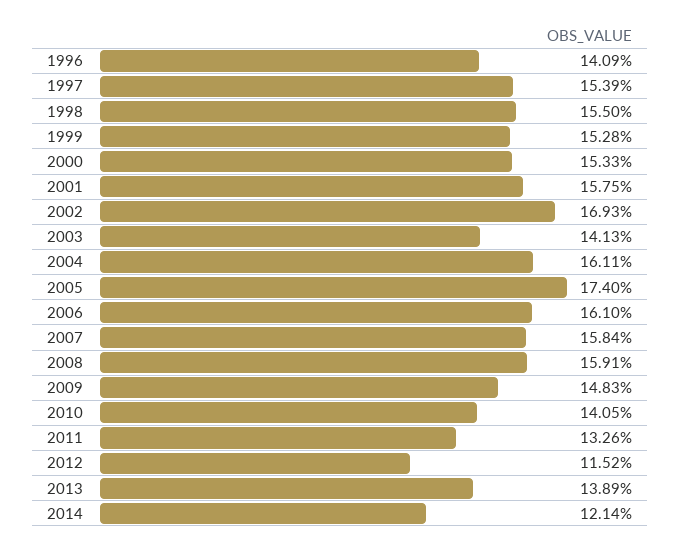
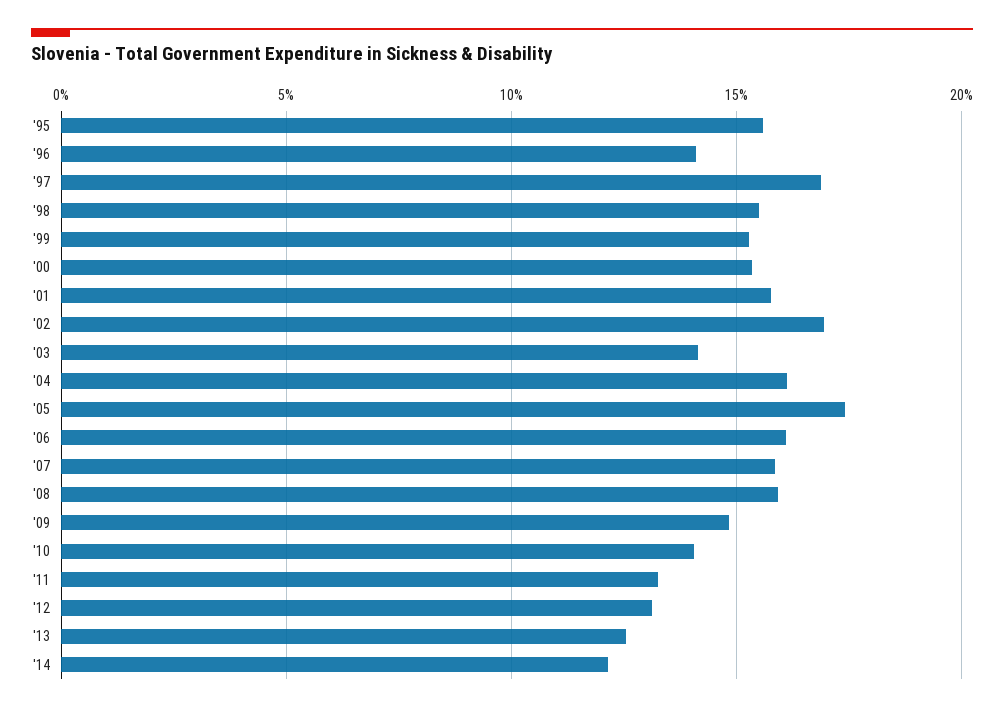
  {
    "1996": 14.09,
-   "1997": 15.39,
+   "1997": 17,
    "1998": 15.5,
    "1999": 15.28,
    "2000": 15.33,
    "2001": 15.75,
    "2002": 16.93,
    "2003": 14.13,
    "2004": 16.11,
    "2005": 17.4,
    "2006": 16.1,
    "2007": 15.84,
    "2008": 15.91,
    "2009": 14.83,
    "2010": 14.05,
    "2011": 13.26,
-   "2012": 11.52,
+   "2012": 13,
-   "2013": 13.89,
+   "2013": 12.5,
-   "2014": 12.14
+   "2014": 12.14,
+   "'95": 15.5
  }

